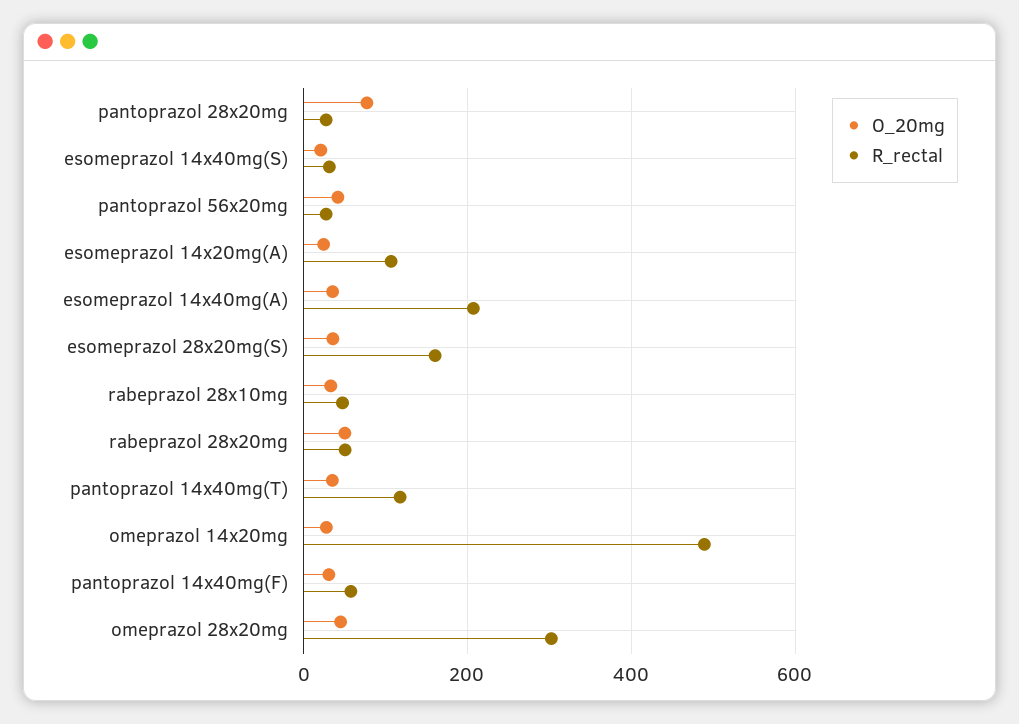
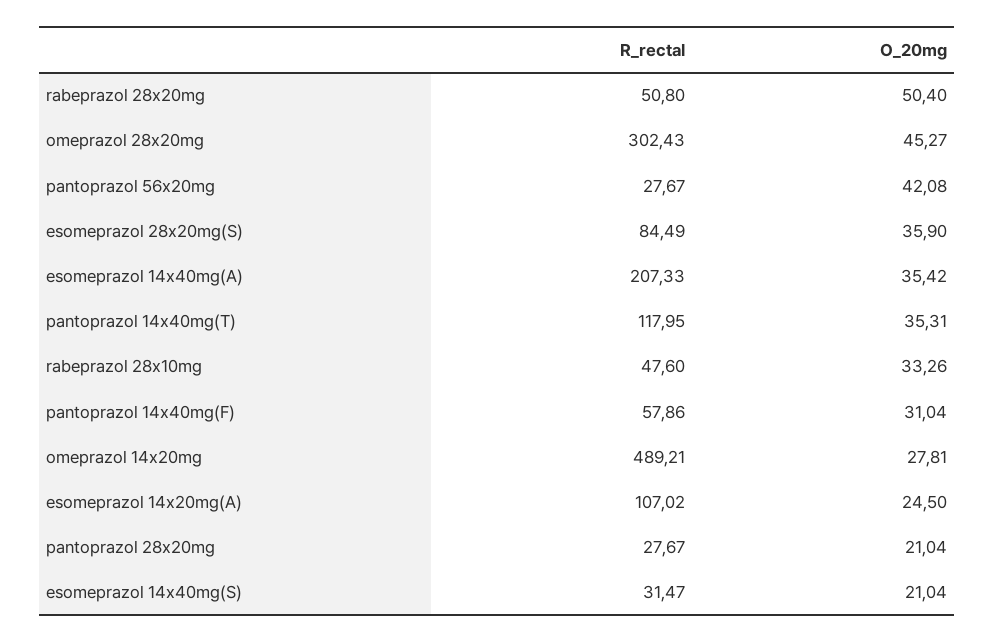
  {
    "O_20mg": {
-     "pantoprazol 28x20mg": 80,
+     "pantoprazol 28x20mg": 21.04,
      "esomeprazol 14x40mg(S)": 21.04,
      "pantoprazol 56x20mg": 42.08,
      "esomeprazol 14x20mg(A)": 24.5,
      "esomeprazol 14x40mg(A)": 35.42,
      "esomeprazol 28x20mg(S)": 35.9,
      "rabeprazol 28x10mg": 33.26,
      "rabeprazol 28x20mg": 50.4,
      "pantoprazol 14x40mg(T)": 35.31,
      "omeprazol 14x20mg": 27.81,
      "pantoprazol 14x40mg(F)": 31.04,
      "omeprazol 28x20mg": 45.27
    },
    "R_rectal": {
      "pantoprazol 28x20mg": 27.67,
      "esomeprazol 14x40mg(S)": 31.47,
      "pantoprazol 56x20mg": 27.67,
      "esomeprazol 14x20mg(A)": 107.02,
      "esomeprazol 14x40mg(A)": 207.33,
-     "esomeprazol 28x20mg(S)": 160,
+     "esomeprazol 28x20mg(S)": 84.49,
      "rabeprazol 28x10mg": 47.6,
      "rabeprazol 28x20mg": 50.8,
      "pantoprazol 14x40mg(T)": 117.95,
      "omeprazol 14x20mg": 489.21,
      "pantoprazol 14x40mg(F)": 57.86,
      "omeprazol 28x20mg": 302.43
    }
  }

